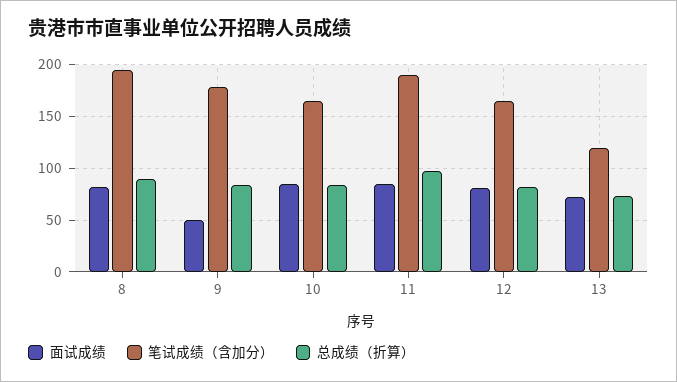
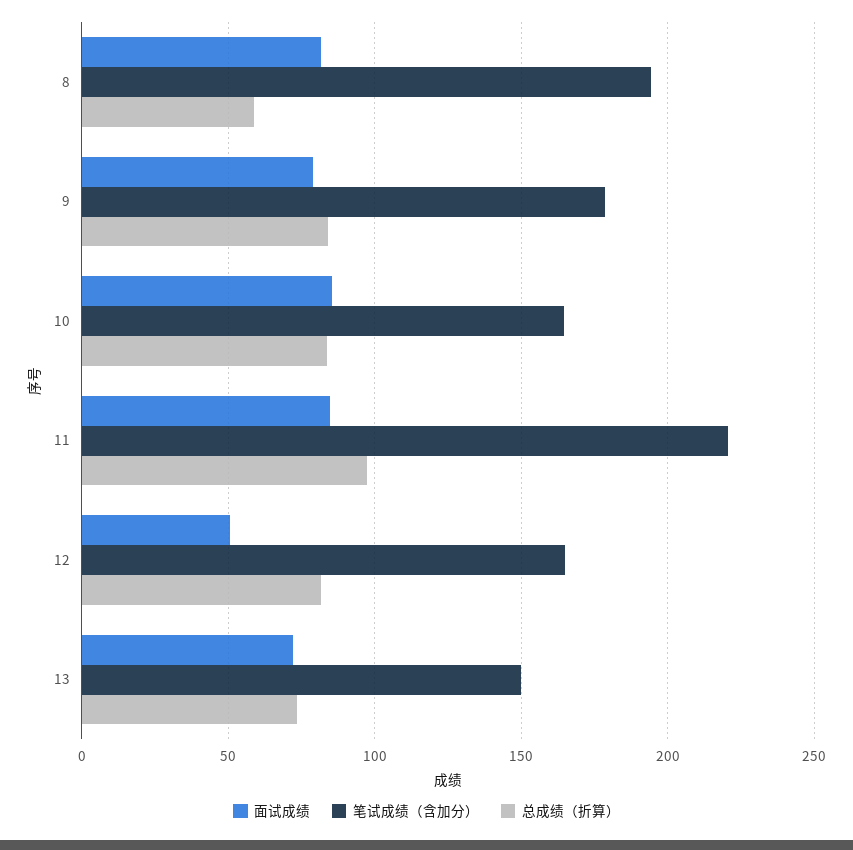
  {
    "面试成绩": {
      "8": 80,
-     "9": 50,
+     "9": 80,
      "10": 85,
      "11": 85,
-     "12": 80,
+     "12": 50,
      "13": 70
    },
    "笔试成绩（含加分）": {
      "8": 195,
      "9": 180,
      "10": 165,
-     "11": 190,
+     "11": 220,
      "12": 165,
-     "13": 120
+     "13": 150
    },
    "总成绩（折算）": {
-     "8": 90,
+     "8": 60,
      "9": 85,
      "10": 85,
      "11": 95,
      "12": 80,
      "13": 75
    }
  }

